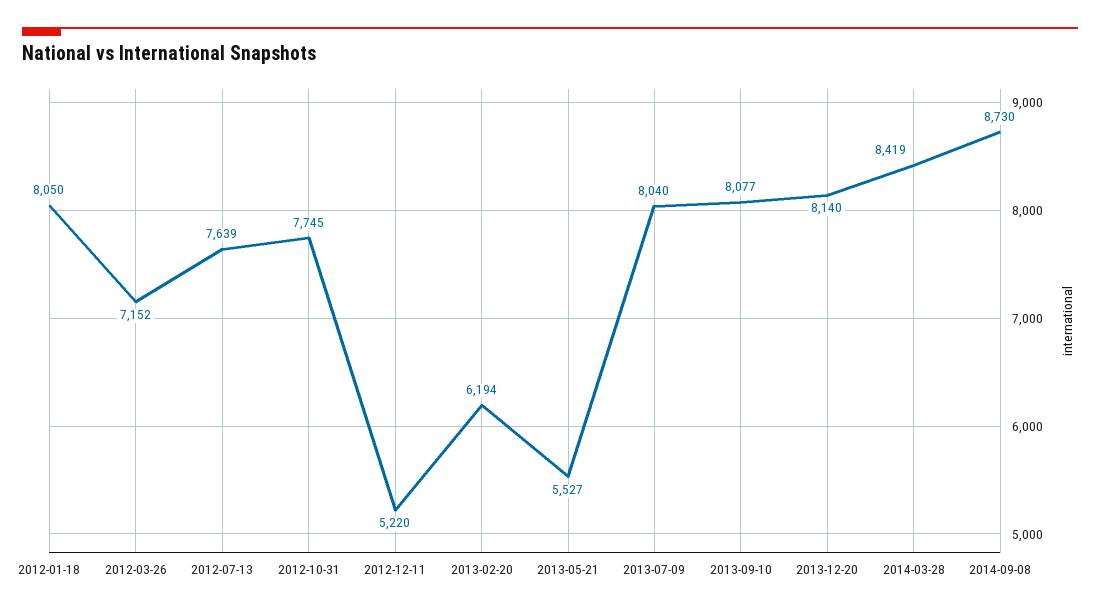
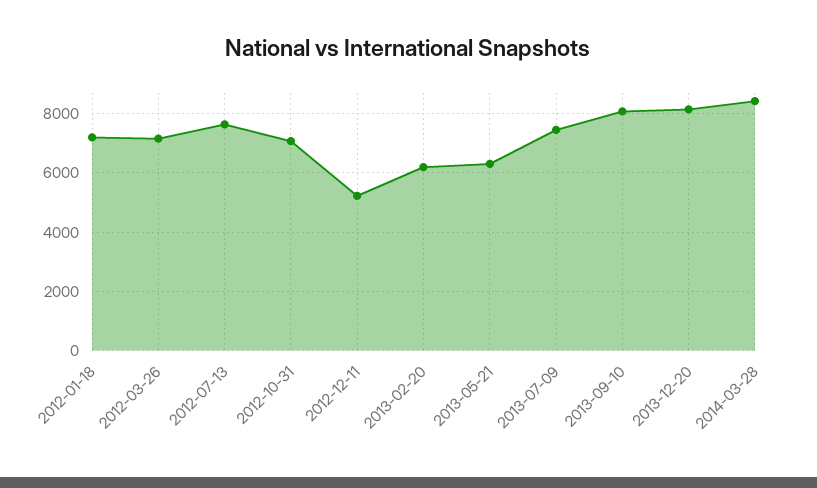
  {
-   "2012-01-18": 8050,
+   "2012-01-18": 7250,
    "2012-03-26": 7152,
    "2012-07-13": 7639,
-   "2012-10-31": 7745,
+   "2012-10-31": 7000,
    "2012-12-11": 5220,
    "2013-02-20": 6194,
-   "2013-05-21": 5527,
+   "2013-05-21": 6250,
-   "2013-07-09": 8040,
+   "2013-07-09": 7500,
    "2013-09-10": 8077,
    "2013-12-20": 8140,
-   "2014-03-28": 8419,
+   "2014-03-28": 8419
-   "2014-09-08": 8730
  }

